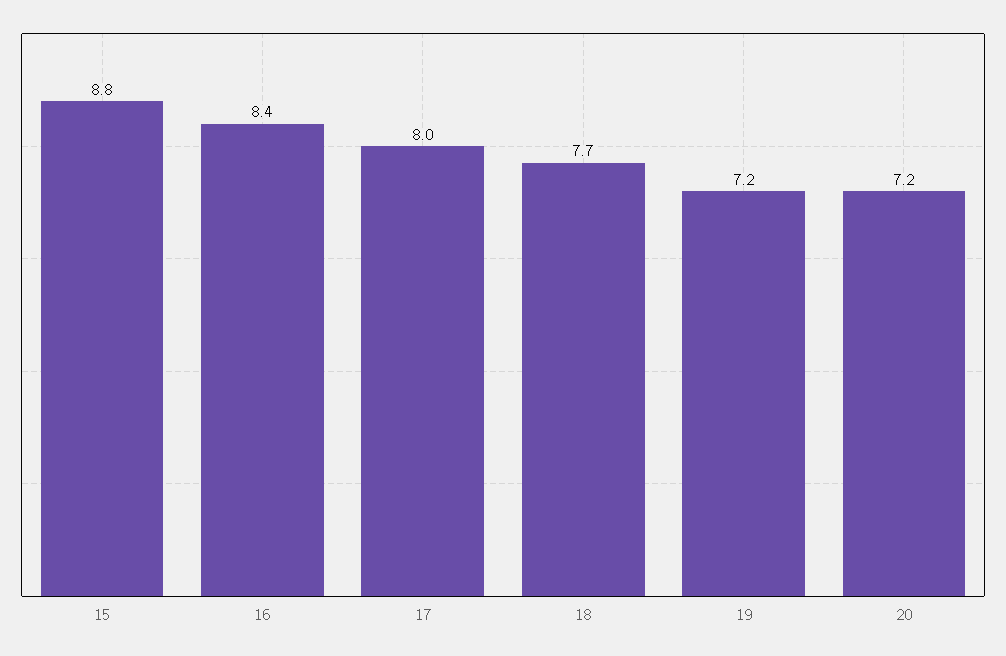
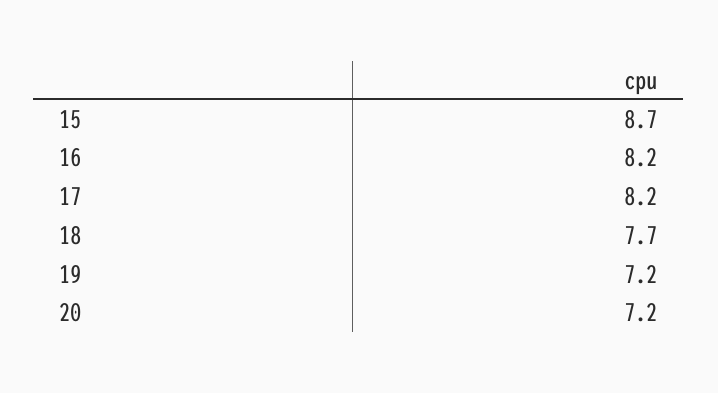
  {
-   "15": 8.8,
+   "15": 8.7,
-   "16": 8.4,
+   "16": 8.2,
-   "17": 8,
+   "17": 8.2,
    "18": 7.7,
    "19": 7.2,
    "20": 7.2
  }

